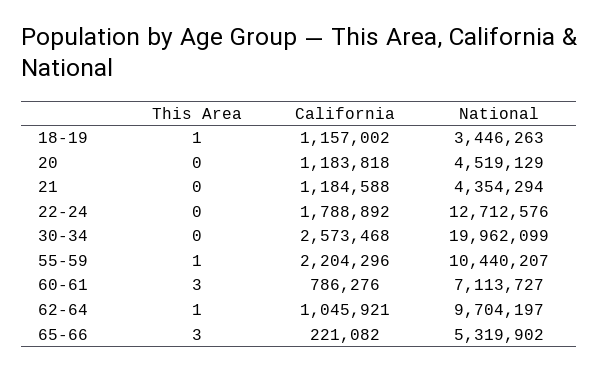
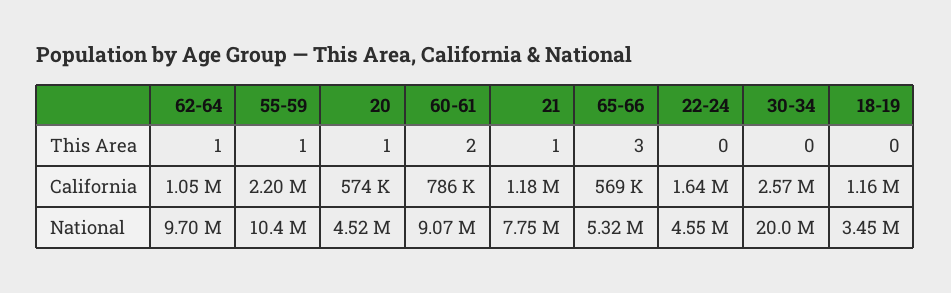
  {
    "This Area": {
-     "18-19": 1,
+     "18-19": 0,
-     "20": 0,
+     "20": 1,
-     "21": 0,
+     "21": 1,
      "22-24": 0,
      "30-34": 0,
      "55-59": 1,
-     "60-61": 3,
+     "60-61": 2,
      "62-64": 1,
      "65-66": 3
    },
    "California": {
      "18-19": 1157002,
-     "20": 1183818,
+     "20": 574000,
      "21": 1184588,
-     "22-24": 1788892,
+     "22-24": 1640000,
      "30-34": 2573468,
      "55-59": 2204296,
      "60-61": 786276,
      "62-64": 1045921,
-     "65-66": 221082
+     "65-66": 569000
    },
    "National": {
      "18-19": 3446263,
      "20": 4519129,
-     "21": 4354294,
+     "21": 7750000,
-     "22-24": 12712576,
+     "22-24": 4550000,
      "30-34": 19962099,
      "55-59": 10440207,
-     "60-61": 7113727,
+     "60-61": 9070000,
      "62-64": 9704197,
      "65-66": 5319902
    }
  }

